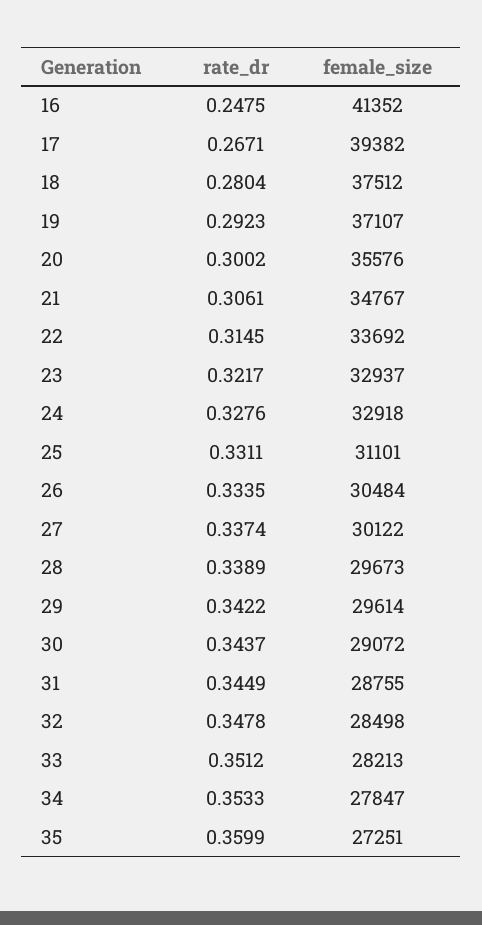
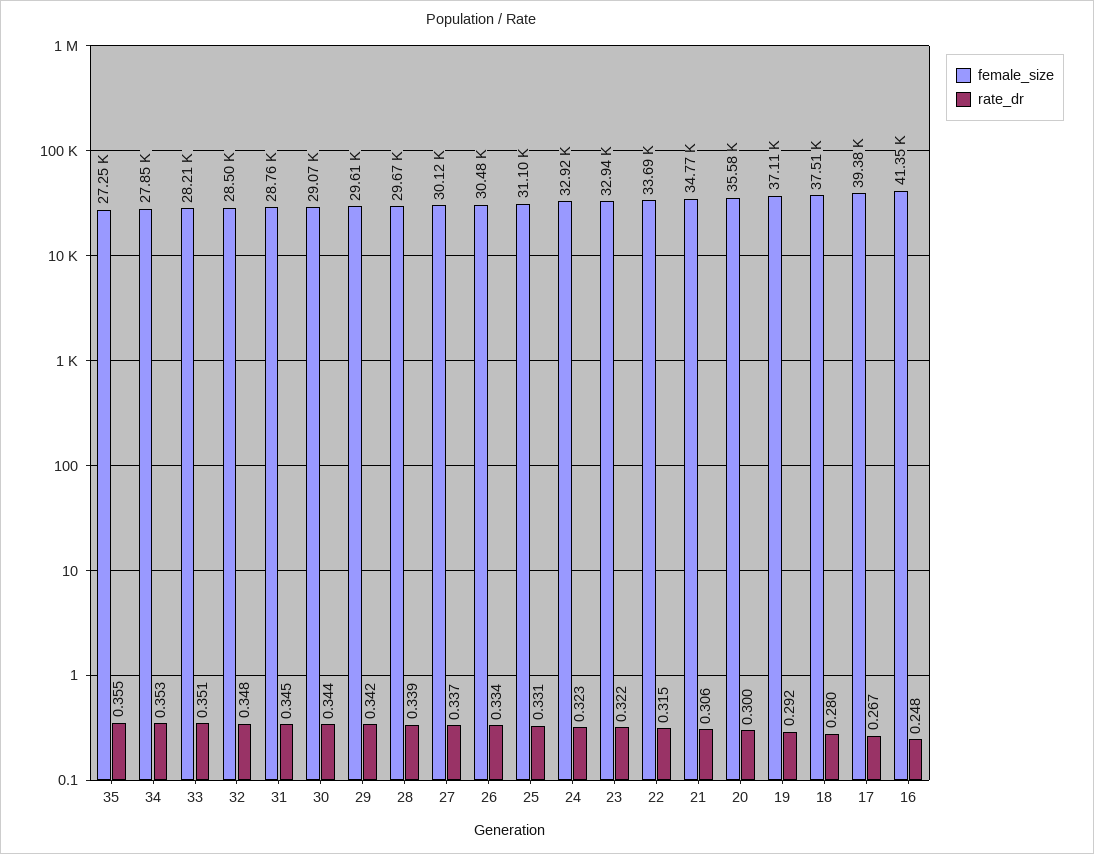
  {
    "rate_dr": {
      "16": 0.2475,
      "17": 0.2671,
      "18": 0.2804,
      "19": 0.2923,
      "20": 0.3002,
      "21": 0.3061,
      "22": 0.3145,
      "23": 0.3217,
-     "24": 0.3276,
+     "24": 0.323,
      "25": 0.3311,
      "26": 0.3335,
      "27": 0.3374,
      "28": 0.3389,
      "29": 0.3422,
      "30": 0.3437,
      "31": 0.3449,
      "32": 0.3478,
      "33": 0.3512,
      "34": 0.3533,
-     "35": 0.3599
+     "35": 0.355
    },
    "female_size": {
      "16": 41352,
      "17": 39382,
      "18": 37512,
      "19": 37107,
      "20": 35576,
      "21": 34767,
      "22": 33692,
      "23": 32937,
      "24": 32918,
      "25": 31101,
      "26": 30484,
      "27": 30122,
      "28": 29673,
      "29": 29614,
      "30": 29072,
      "31": 28755,
      "32": 28498,
      "33": 28213,
      "34": 27847,
      "35": 27251
    }
  }

